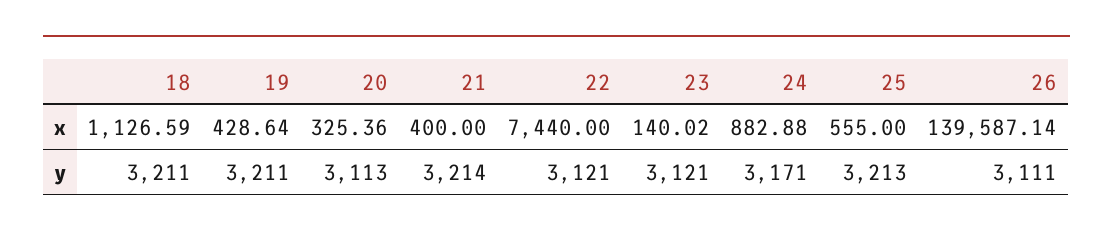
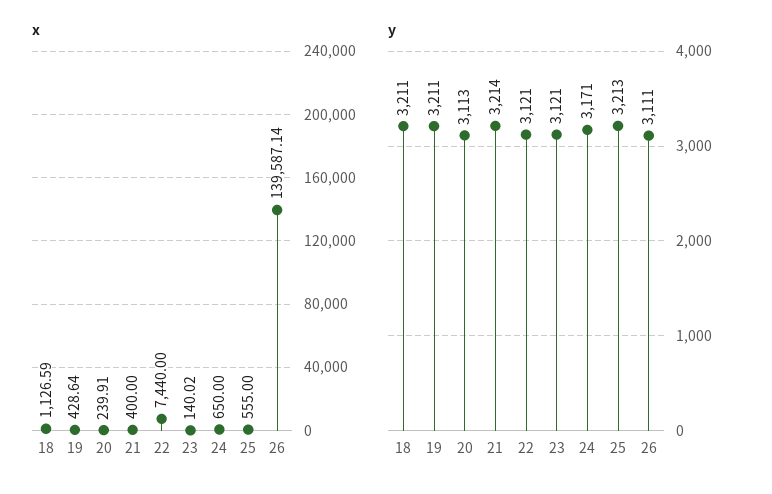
  {
    "x": {
      "18": 1126.59,
      "19": 428.64,
-     "20": 325.36,
+     "20": 239.91,
      "21": 400,
      "22": 7440,
      "23": 140.02,
-     "24": 882.88,
+     "24": 650,
      "25": 555,
      "26": 139587.14
    },
    "y": {
      "18": 3211,
      "19": 3211,
      "20": 3113,
      "21": 3214,
      "22": 3121,
      "23": 3121,
      "24": 3171,
      "25": 3213,
      "26": 3111
    }
  }

